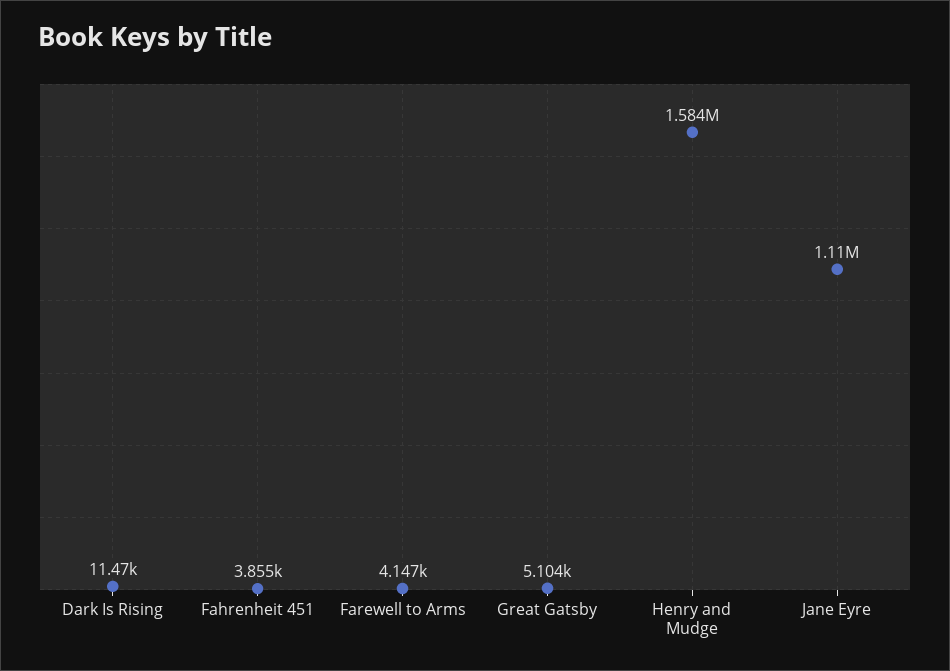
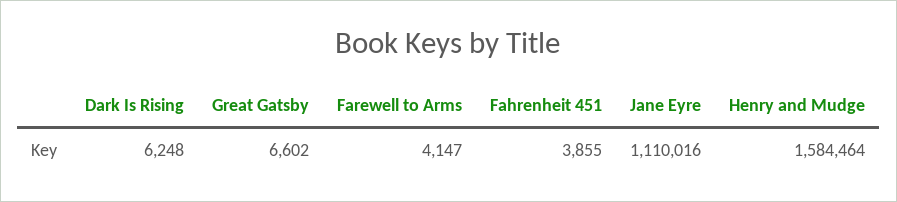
  {
-   "Dark Is Rising": 11470,
+   "Dark Is Rising": 6248,
    "Fahrenheit 451": 3855,
    "Farewell to Arms": 4147,
-   "Great Gatsby": 5104,
+   "Great Gatsby": 6602,
    "Henry and Mudge": 1584464,
    "Jane Eyre": 1110016
  }

